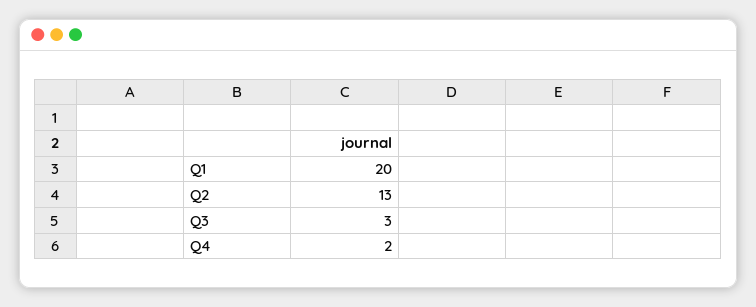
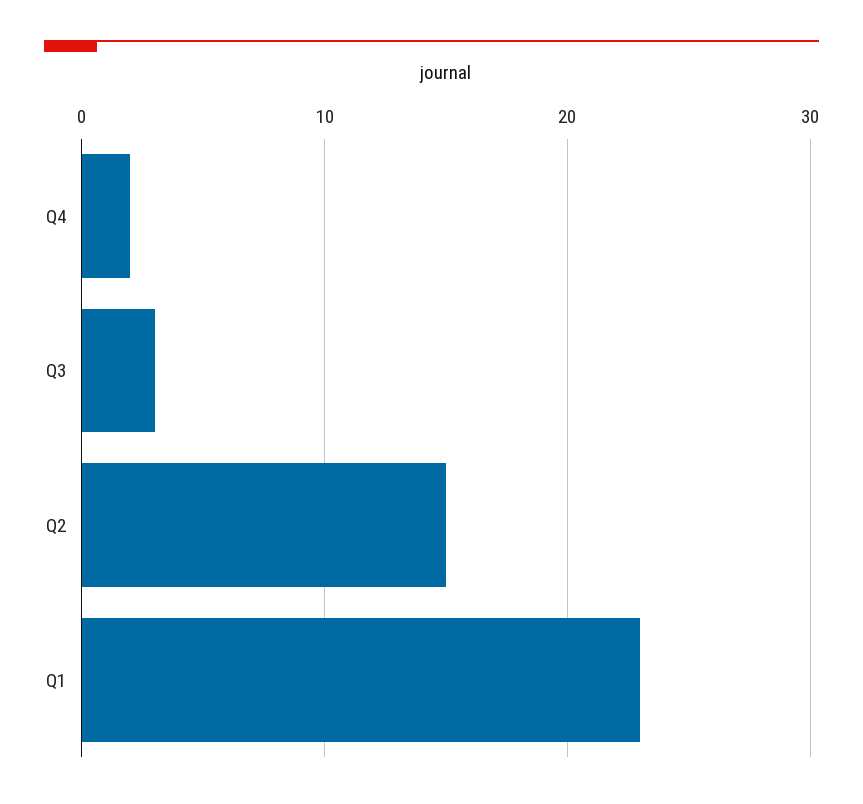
  {
-   "Q1": 20,
+   "Q1": 23,
-   "Q2": 13,
+   "Q2": 15,
    "Q3": 3,
    "Q4": 2
  }

